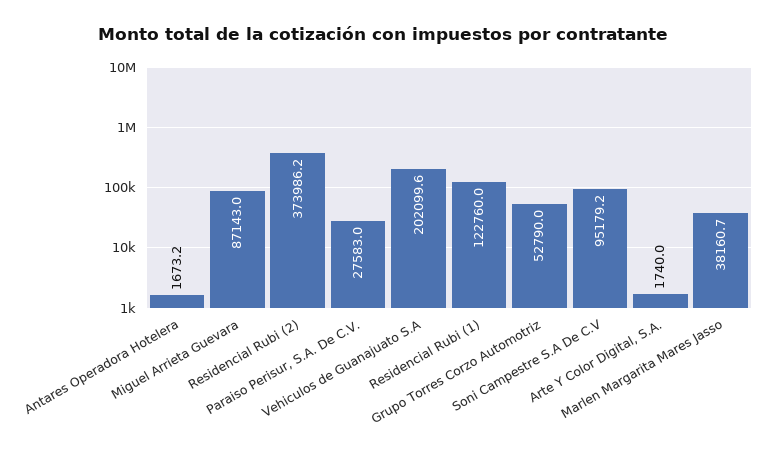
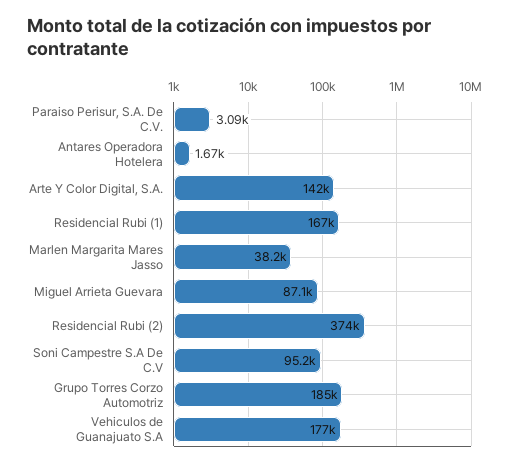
  {
    "Antares Operadora Hotelera": 1673.2,
    "Miguel Arrieta Guevara": 87143,
    "Residencial Rubi (2)": 373986.2,
-   "Paraiso Perisur, S.A. De C.V.": 27583,
+   "Paraiso Perisur, S.A. De C.V.": 3090,
-   "Vehiculos de Guanajuato S.A": 202099.6,
+   "Vehiculos de Guanajuato S.A": 177000,
-   "Residencial Rubi (1)": 122760,
+   "Residencial Rubi (1)": 167000,
-   "Grupo Torres Corzo Automotriz": 52790,
+   "Grupo Torres Corzo Automotriz": 185000,
    "Soni Campestre S.A De C.V": 95179.2,
-   "Arte Y Color Digital, S.A.": 1740,
+   "Arte Y Color Digital, S.A.": 142000,
    "Marlen Margarita Mares Jasso": 38160.7
  }

